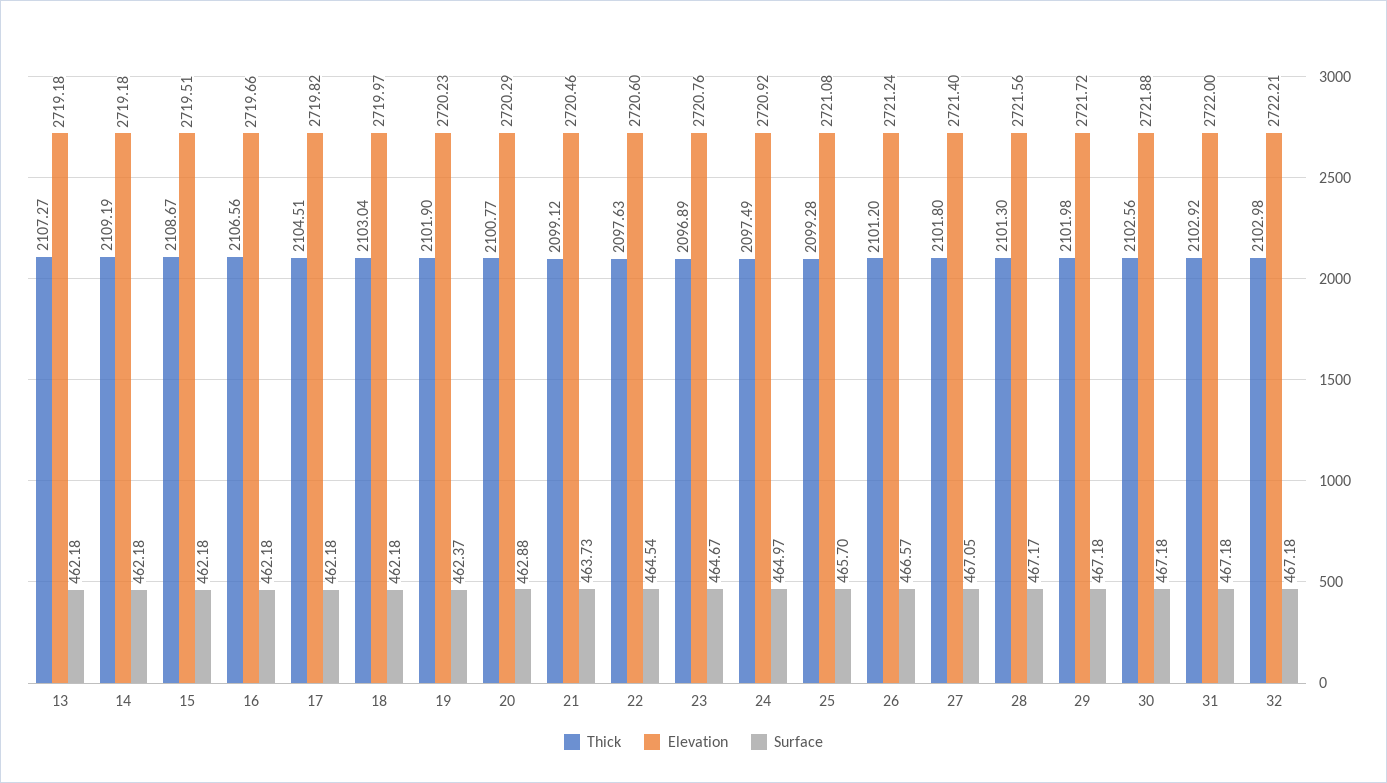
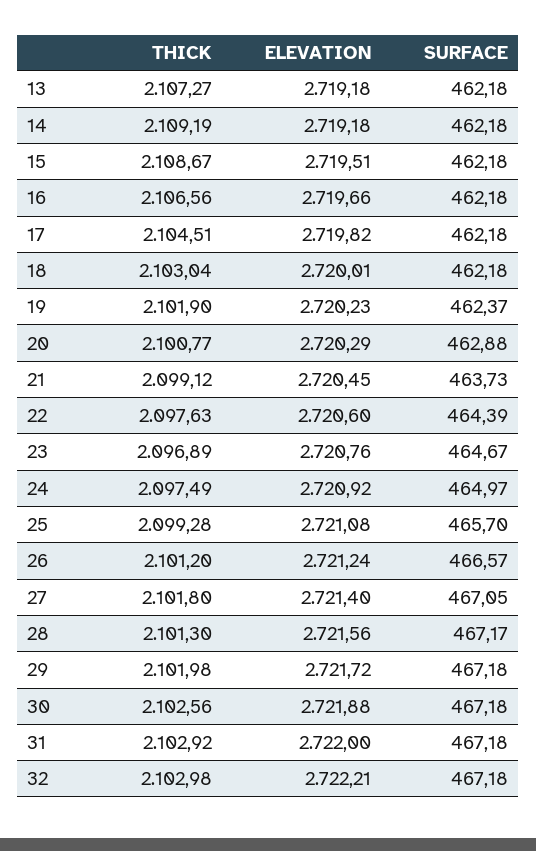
  {
    "Thick": {
      "13": 2107.27,
      "14": 2109.19,
      "15": 2108.67,
      "16": 2106.56,
      "17": 2104.51,
      "18": 2103.04,
      "19": 2101.9,
      "20": 2100.77,
      "21": 2099.12,
      "22": 2097.63,
      "23": 2096.89,
      "24": 2097.49,
      "25": 2099.28,
      "26": 2101.2,
      "27": 2101.8,
      "28": 2101.3,
      "29": 2101.98,
      "30": 2102.56,
      "31": 2102.92,
      "32": 2102.98
    },
    "Elevation": {
      "13": 2719.18,
      "14": 2719.18,
      "15": 2719.51,
      "16": 2719.66,
      "17": 2719.82,
-     "18": 2719.97,
+     "18": 2720.01,
      "19": 2720.23,
      "20": 2720.29,
-     "21": 2720.46,
+     "21": 2720.45,
      "22": 2720.6,
      "23": 2720.76,
      "24": 2720.92,
      "25": 2721.08,
      "26": 2721.24,
      "27": 2721.4,
      "28": 2721.56,
      "29": 2721.72,
      "30": 2721.88,
      "31": 2722,
      "32": 2722.21
    },
    "Surface": {
      "13": 462.18,
      "14": 462.18,
      "15": 462.18,
      "16": 462.18,
      "17": 462.18,
      "18": 462.18,
      "19": 462.37,
      "20": 462.88,
      "21": 463.73,
-     "22": 464.54,
+     "22": 464.39,
      "23": 464.67,
      "24": 464.97,
      "25": 465.7,
      "26": 466.57,
      "27": 467.05,
      "28": 467.17,
      "29": 467.18,
      "30": 467.18,
      "31": 467.18,
      "32": 467.18
    }
  }

